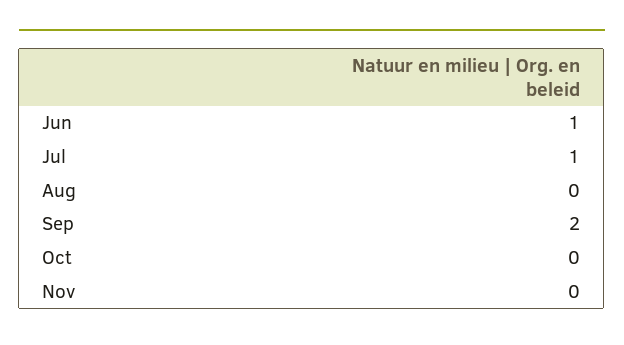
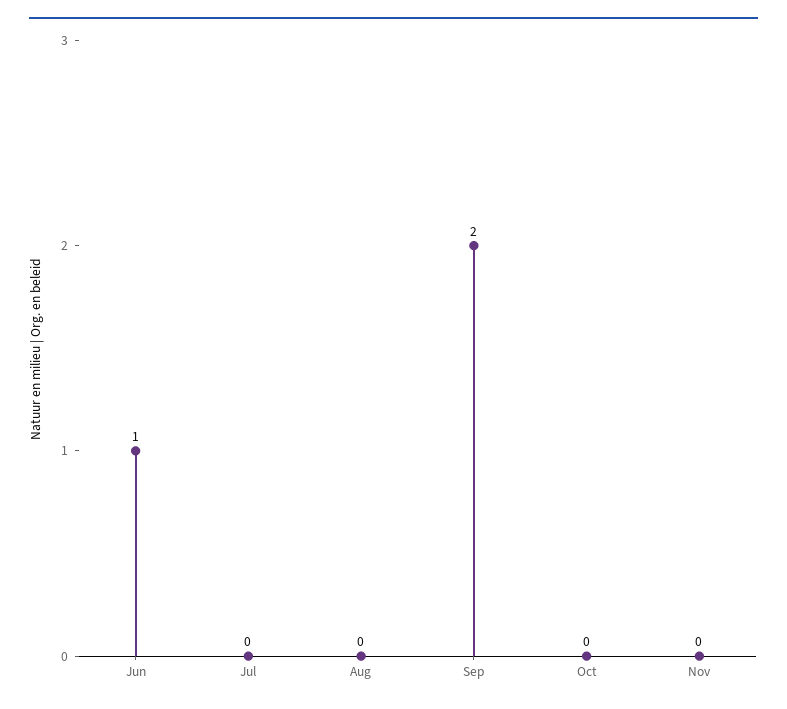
  {
    "Jun": 1,
-   "Jul": 1,
+   "Jul": 0,
    "Aug": 0,
    "Sep": 2,
    "Oct": 0,
    "Nov": 0
  }

